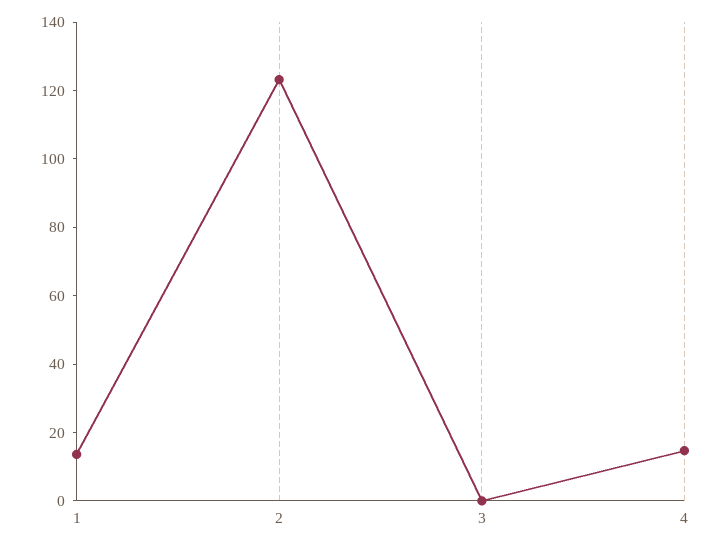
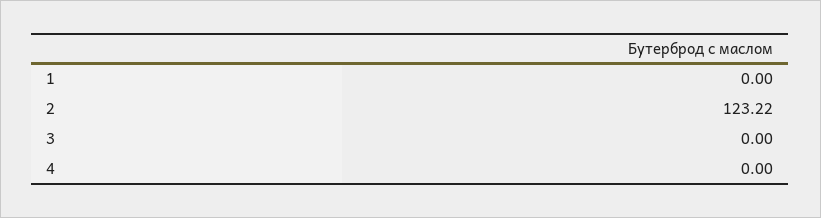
  {
-   "1": 15,
+   "1": 0,
    "2": 123.22,
    "3": 0,
-   "4": 15
+   "4": 0
  }

